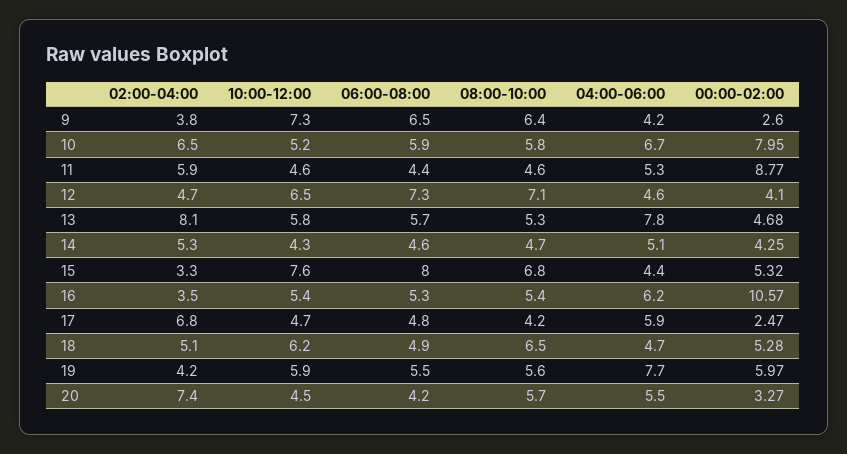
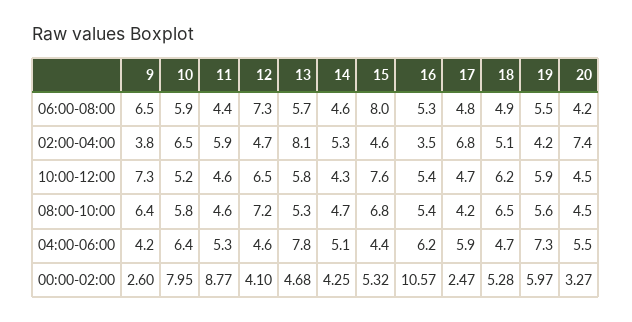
  {
    "02:00-04:00": {
      "9": 3.8,
      "10": 6.5,
      "11": 5.9,
      "12": 4.7,
      "13": 8.1,
      "14": 5.3,
-     "15": 3.3,
+     "15": 4.6,
      "16": 3.5,
      "17": 6.8,
      "18": 5.1,
      "19": 4.2,
      "20": 7.4
    },
    "10:00-12:00": {
      "9": 7.3,
      "10": 5.2,
      "11": 4.6,
      "12": 6.5,
      "13": 5.8,
      "14": 4.3,
      "15": 7.6,
      "16": 5.4,
      "17": 4.7,
      "18": 6.2,
      "19": 5.9,
      "20": 4.5
    },
    "06:00-08:00": {
      "9": 6.5,
      "10": 5.9,
      "11": 4.4,
      "12": 7.3,
      "13": 5.7,
      "14": 4.6,
      "15": 8,
      "16": 5.3,
      "17": 4.8,
      "18": 4.9,
      "19": 5.5,
      "20": 4.2
    },
    "08:00-10:00": {
      "9": 6.4,
      "10": 5.8,
      "11": 4.6,
-     "12": 7.1,
+     "12": 7.2,
      "13": 5.3,
      "14": 4.7,
      "15": 6.8,
      "16": 5.4,
      "17": 4.2,
      "18": 6.5,
      "19": 5.6,
-     "20": 5.7
+     "20": 4.5
    },
    "04:00-06:00": {
      "9": 4.2,
-     "10": 6.7,
+     "10": 6.4,
      "11": 5.3,
      "12": 4.6,
      "13": 7.8,
      "14": 5.1,
      "15": 4.4,
      "16": 6.2,
      "17": 5.9,
      "18": 4.7,
-     "19": 7.7,
+     "19": 7.3,
      "20": 5.5
    },
    "00:00-02:00": {
      "9": 2.6,
      "10": 7.95,
      "11": 8.77,
      "12": 4.1,
      "13": 4.68,
      "14": 4.25,
      "15": 5.32,
      "16": 10.57,
      "17": 2.47,
      "18": 5.28,
      "19": 5.97,
      "20": 3.27
    }
  }

